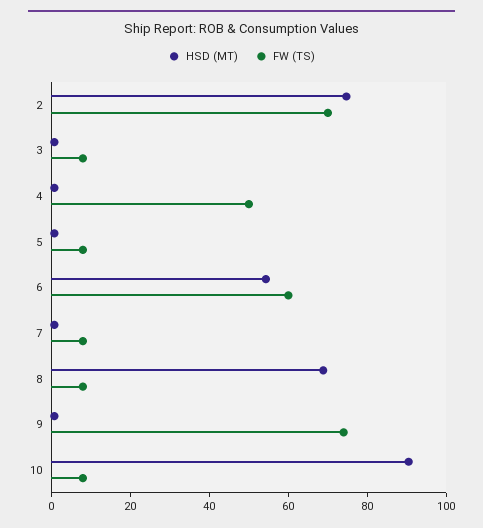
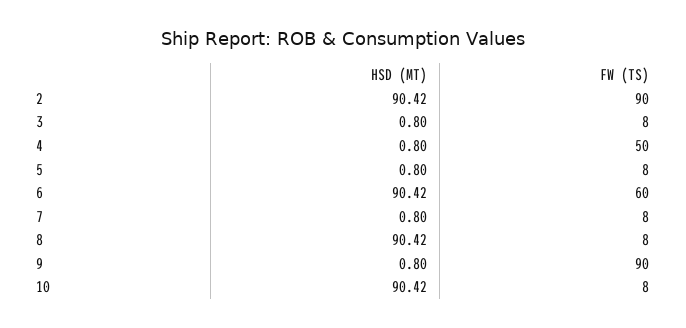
  {
    "HSD (MT)": {
-     "2": 75,
+     "2": 90.42,
      "3": 0.8,
      "4": 0.8,
      "5": 0.8,
-     "6": 55,
+     "6": 90.42,
      "7": 0.8,
-     "8": 70,
+     "8": 90.42,
      "9": 0.8,
      "10": 90.42
    },
    "FW (TS)": {
-     "2": 70,
+     "2": 90,
      "3": 8,
      "4": 50,
      "5": 8,
      "6": 60,
      "7": 8,
      "8": 8,
-     "9": 75,
+     "9": 90,
      "10": 8
    }
  }

